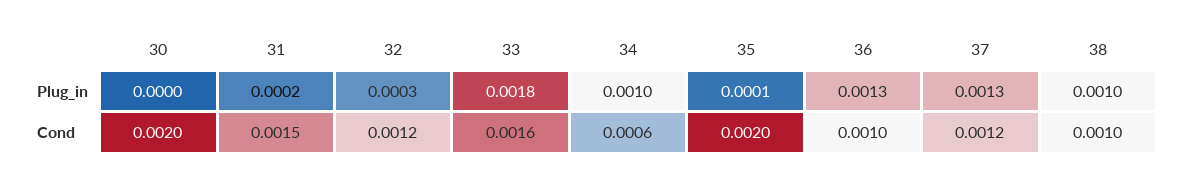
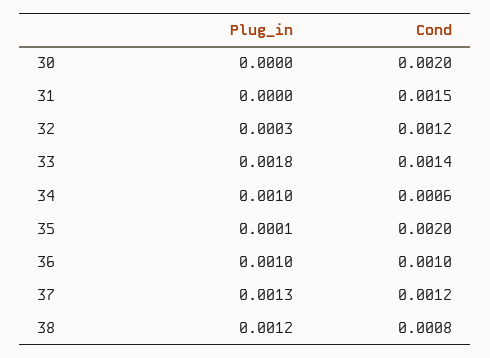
  {
    "30": {
      "Plug_in": 0,
      "Cond": 0.002
    },
    "31": {
-     "Plug_in": 0.0002,
+     "Plug_in": 0,
      "Cond": 0.0015
    },
    "32": {
      "Plug_in": 0.0003,
      "Cond": 0.0012
    },
    "33": {
      "Plug_in": 0.0018,
-     "Cond": 0.0016
+     "Cond": 0.0014
    },
    "34": {
      "Plug_in": 0.001,
      "Cond": 0.0006
    },
    "35": {
      "Plug_in": 0.0001,
      "Cond": 0.002
    },
    "36": {
-     "Plug_in": 0.0013,
+     "Plug_in": 0.001,
      "Cond": 0.001
    },
    "37": {
      "Plug_in": 0.0013,
      "Cond": 0.0012
    },
    "38": {
-     "Plug_in": 0.001,
+     "Plug_in": 0.0012,
-     "Cond": 0.001
+     "Cond": 0.0008
    }
  }

